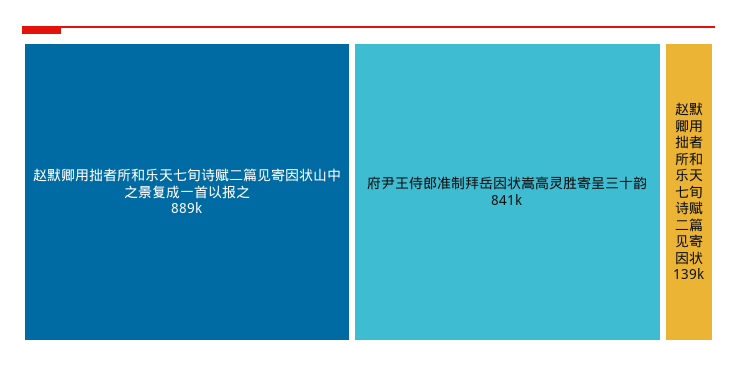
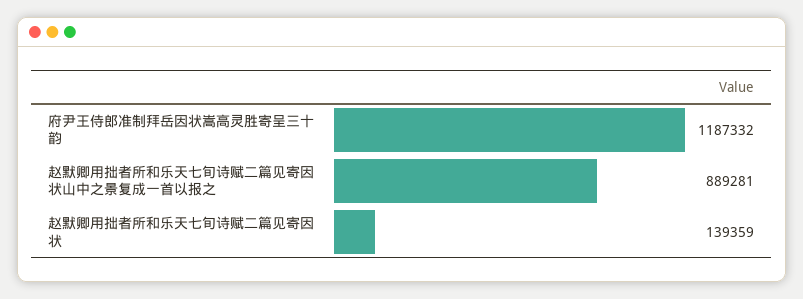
  {
    "赵默卿用拙者所和乐天七旬诗赋二篇见寄因状山中之景复成一首以报之": 889281,
-   "府尹王侍郎准制拜岳因状嵩高灵胜寄呈三十韵": 841000,
+   "府尹王侍郎准制拜岳因状嵩高灵胜寄呈三十韵": 1187332,
    "赵默卿用拙者所和乐天七旬诗赋二篇见寄因状": 139359
  }

